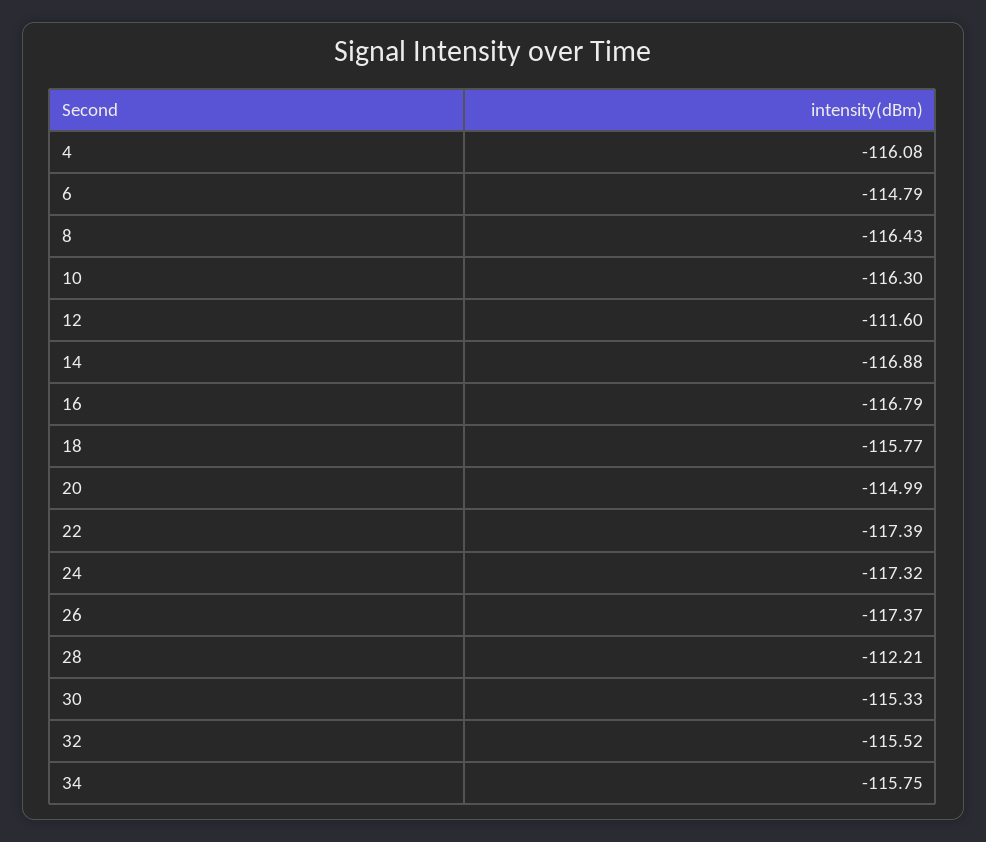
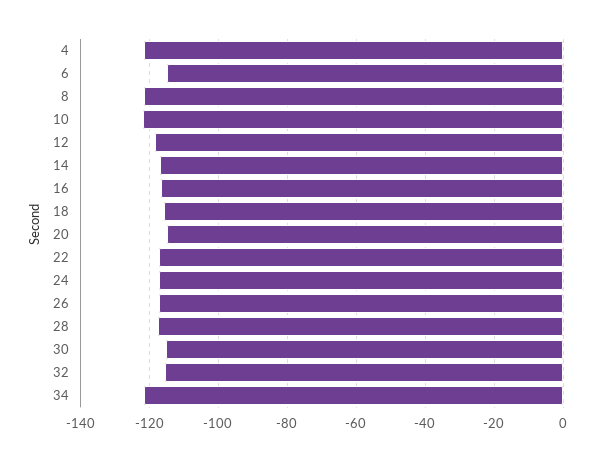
  {
-   "4": -116.08,
+   "4": -122,
    "6": -114.79,
-   "8": -116.43,
+   "8": -122,
-   "10": -116.3,
+   "10": -122,
-   "12": -111.6,
+   "12": -118,
    "14": -116.88,
    "16": -116.79,
    "18": -115.77,
    "20": -114.99,
    "22": -117.39,
    "24": -117.32,
    "26": -117.37,
-   "28": -112.21,
+   "28": -118,
    "30": -115.33,
    "32": -115.52,
-   "34": -115.75
+   "34": -122
  }

